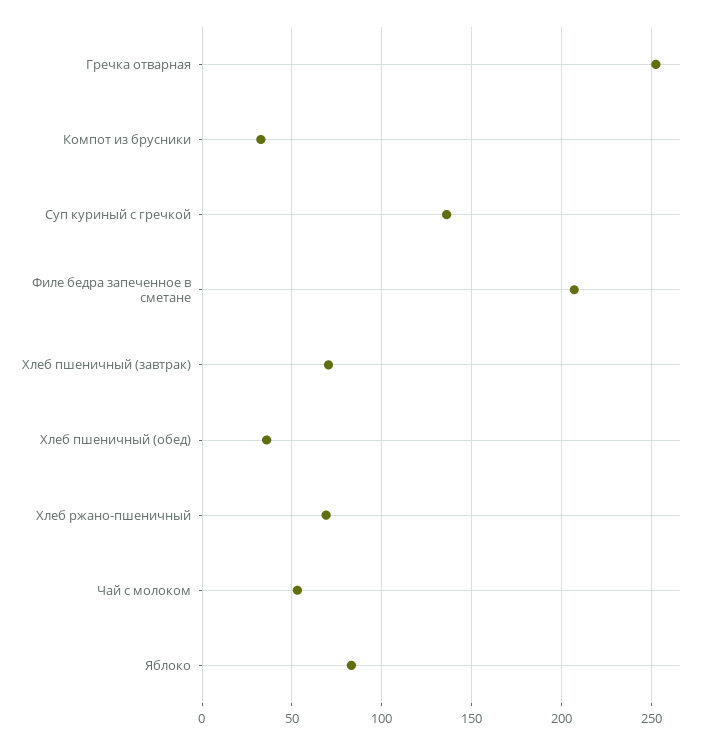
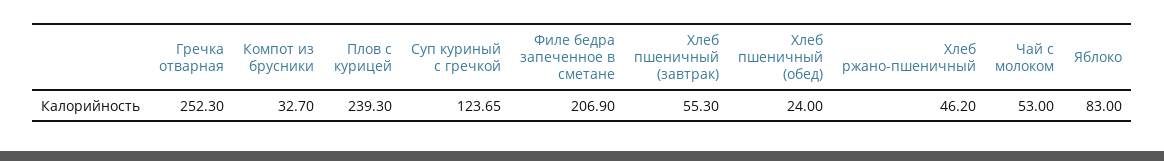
  {
    "Гречка отварная": 252.3,
    "Компот из брусники": 32.7,
-   "Суп куриный с гречкой": 135,
+   "Суп куриный с гречкой": 123.65,
    "Филе бедра запеченное в сметане": 206.9,
-   "Хлеб пшеничный (завтрак)": 70,
+   "Хлеб пшеничный (завтрак)": 55.3,
-   "Хлеб пшеничный (обед)": 35,
+   "Хлеб пшеничный (обед)": 24,
-   "Хлеб ржано-пшеничный": 70,
+   "Хлеб ржано-пшеничный": 46.2,
    "Чай с молоком": 53,
-   "Яблоко": 83
+   "Яблоко": 83,
+   "Плов с курицей": 239.3
  }

